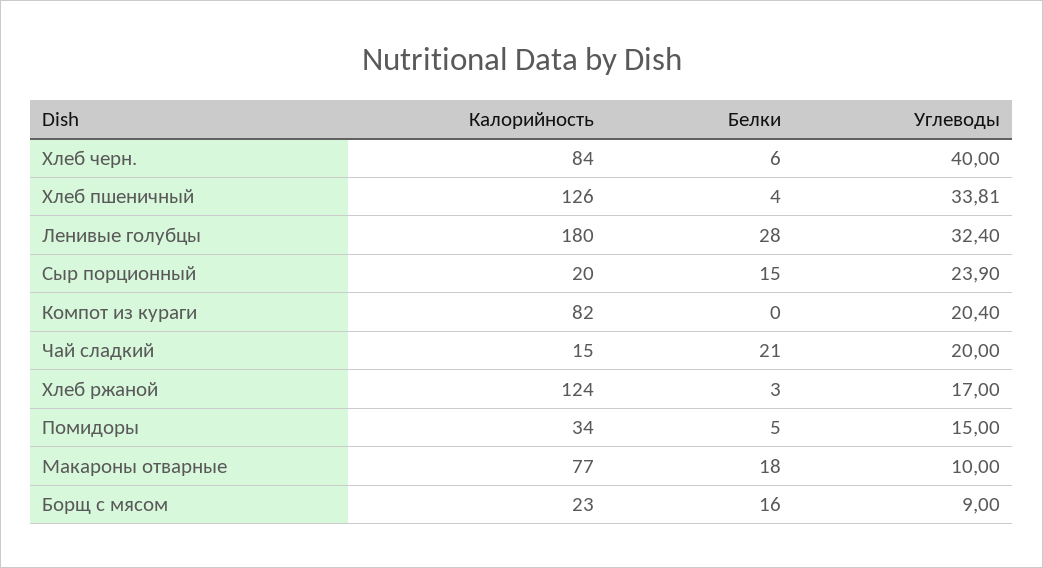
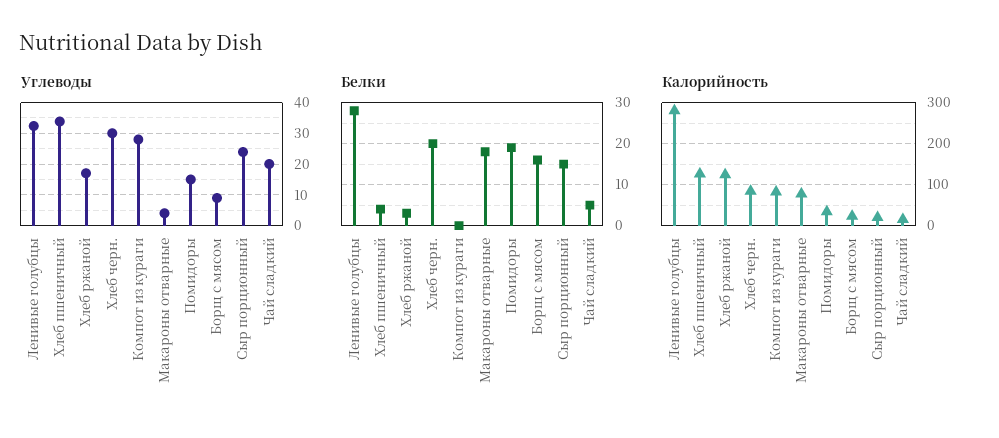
  {
    "Калорийность": {
      "Хлеб черн.": 84,
      "Хлеб пшеничный": 126,
-     "Ленивые голубцы": 180,
+     "Ленивые голубцы": 280,
      "Сыр порционный": 20,
      "Компот из кураги": 82,
      "Чай сладкий": 15,
      "Хлеб ржаной": 124,
      "Помидоры": 34,
      "Макароны отварные": 77,
      "Борщ с мясом": 23
    },
    "Белки": {
-     "Хлеб черн.": 6,
+     "Хлеб черн.": 20,
      "Хлеб пшеничный": 4,
      "Ленивые голубцы": 28,
      "Сыр порционный": 15,
      "Компот из кураги": 0,
-     "Чай сладкий": 21,
+     "Чай сладкий": 5,
      "Хлеб ржаной": 3,
-     "Помидоры": 5,
+     "Помидоры": 20,
      "Макароны отварные": 18,
      "Борщ с мясом": 16
    },
    "Углеводы": {
-     "Хлеб черн.": 40,
+     "Хлеб черн.": 30,
      "Хлеб пшеничный": 33.81,
      "Ленивые голубцы": 32.4,
      "Сыр порционный": 23.9,
-     "Компот из кураги": 20.4,
+     "Компот из кураги": 28,
      "Чай сладкий": 20,
      "Хлеб ржаной": 17,
      "Помидоры": 15,
-     "Макароны отварные": 10,
+     "Макароны отварные": 4,
      "Борщ с мясом": 9
    }
  }

